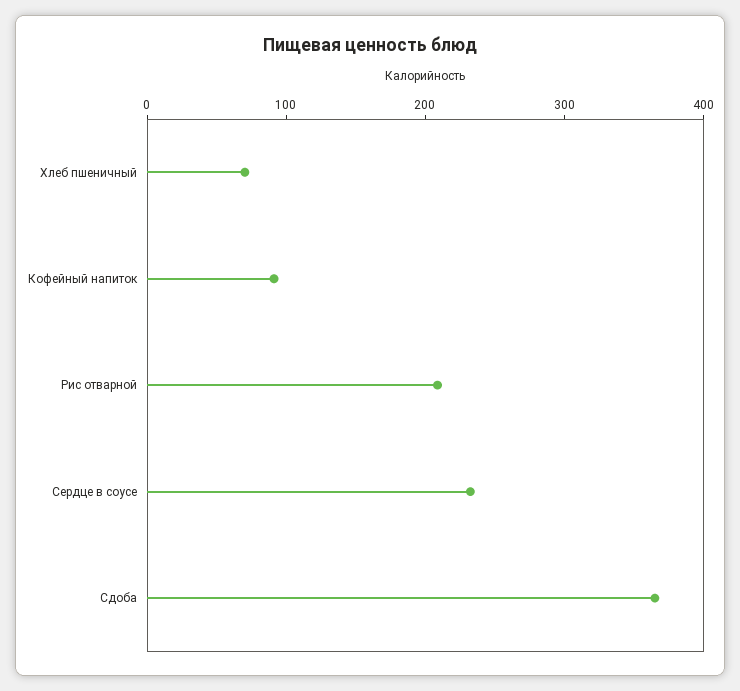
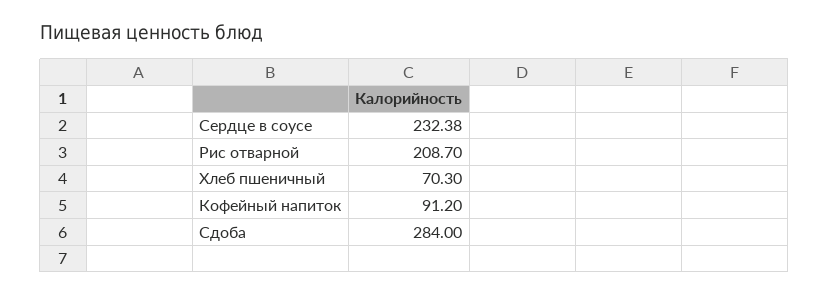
  {
    "Хлеб пшеничный": 70.3,
    "Кофейный напиток": 91.2,
    "Рис отварной": 208.7,
    "Сердце в соусе": 232.38,
-   "Сдоба": 360
+   "Сдоба": 284
  }

